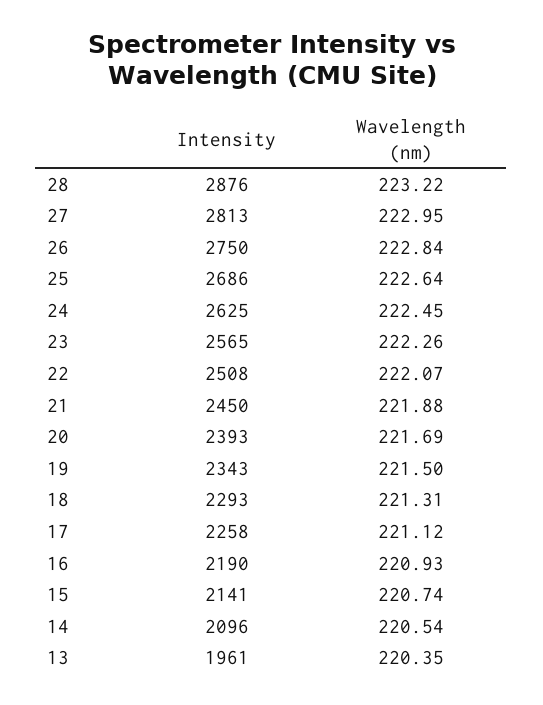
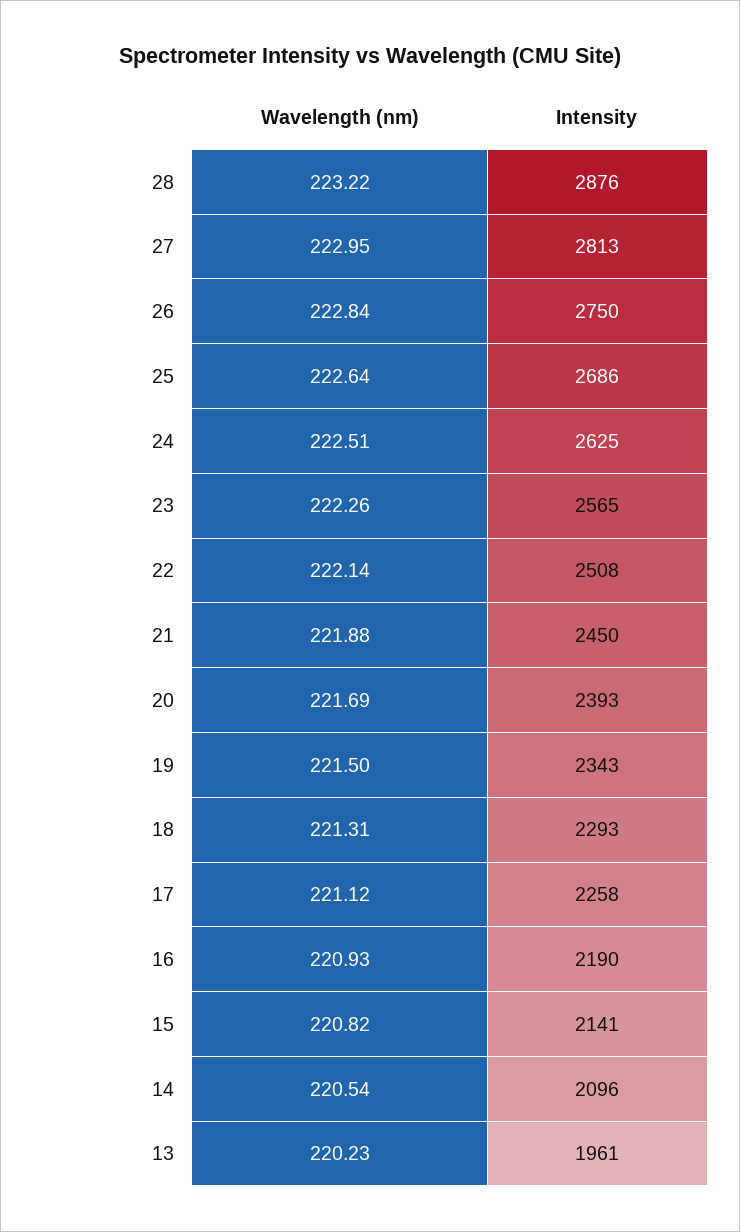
  {
    "Intensity": {
      "28": 2876,
      "27": 2813,
      "26": 2750,
      "25": 2686,
      "24": 2625,
      "23": 2565,
      "22": 2508,
      "21": 2450,
      "20": 2393,
      "19": 2343,
      "18": 2293,
      "17": 2258,
      "16": 2190,
      "15": 2141,
      "14": 2096,
      "13": 1961
    },
    "Wavelength (nm)": {
      "28": 223.22,
      "27": 222.95,
      "26": 222.84,
      "25": 222.64,
-     "24": 222.45,
+     "24": 222.51,
      "23": 222.26,
-     "22": 222.07,
+     "22": 222.14,
      "21": 221.88,
      "20": 221.69,
      "19": 221.5,
      "18": 221.31,
      "17": 221.12,
      "16": 220.93,
-     "15": 220.74,
+     "15": 220.82,
      "14": 220.54,
-     "13": 220.35
+     "13": 220.23
    }
  }

